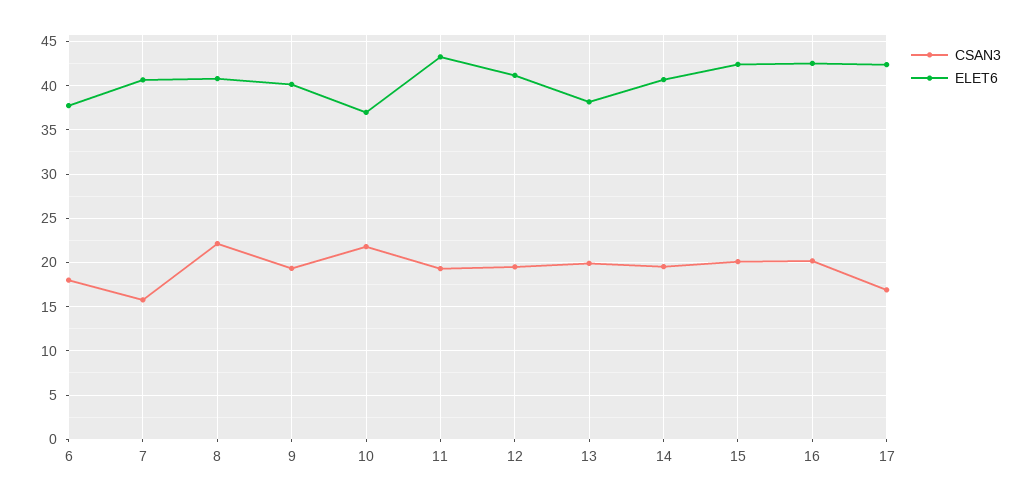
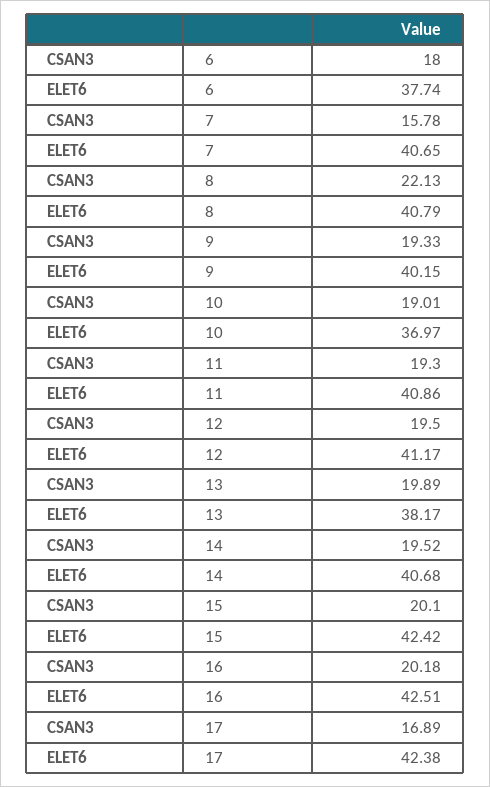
  {
    "CSAN3": {
      "6": 18,
      "7": 15.78,
      "8": 22.13,
      "9": 19.33,
-     "10": 22,
+     "10": 19.01,
      "11": 19.3,
      "12": 19.5,
      "13": 19.89,
      "14": 19.52,
      "15": 20.1,
      "16": 20.18,
      "17": 16.89
    },
    "ELET6": {
      "6": 37.74,
      "7": 40.65,
      "8": 40.79,
      "9": 40.15,
      "10": 36.97,
-     "11": 43,
+     "11": 40.86,
      "12": 41.17,
      "13": 38.17,
      "14": 40.68,
      "15": 42.42,
      "16": 42.51,
      "17": 42.38
    }
  }

